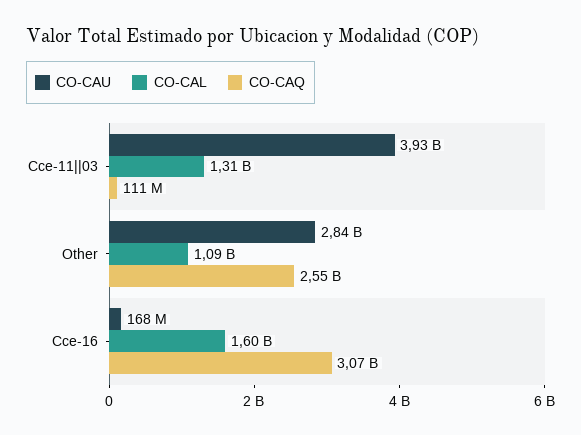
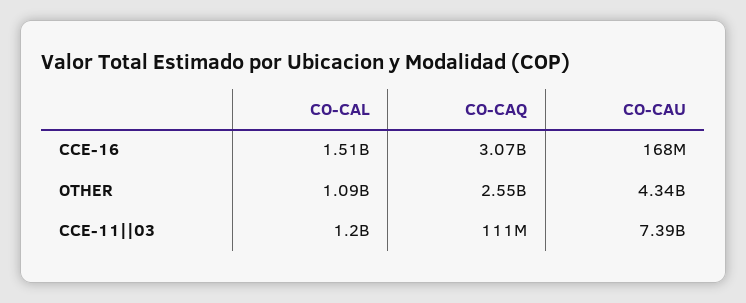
  {
    "CO-CAU": {
-     "Cce-11||03": 3930000000,
+     "Cce-11||03": 7390000000,
-     "Other": 2840000000,
+     "Other": 4340000000,
      "Cce-16": 168000000
    },
    "CO-CAL": {
-     "Cce-11||03": 1310000000,
+     "Cce-11||03": 1200000000,
      "Other": 1090000000,
-     "Cce-16": 1600000000
+     "Cce-16": 1510000000
    },
    "CO-CAQ": {
      "Cce-11||03": 111000000,
      "Other": 2550000000,
      "Cce-16": 3070000000
    }
  }

